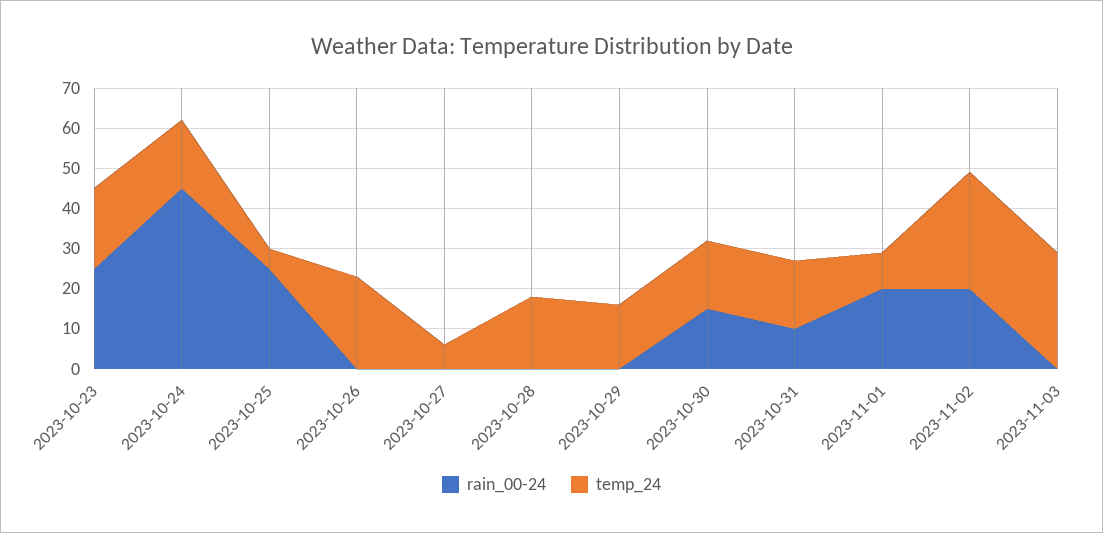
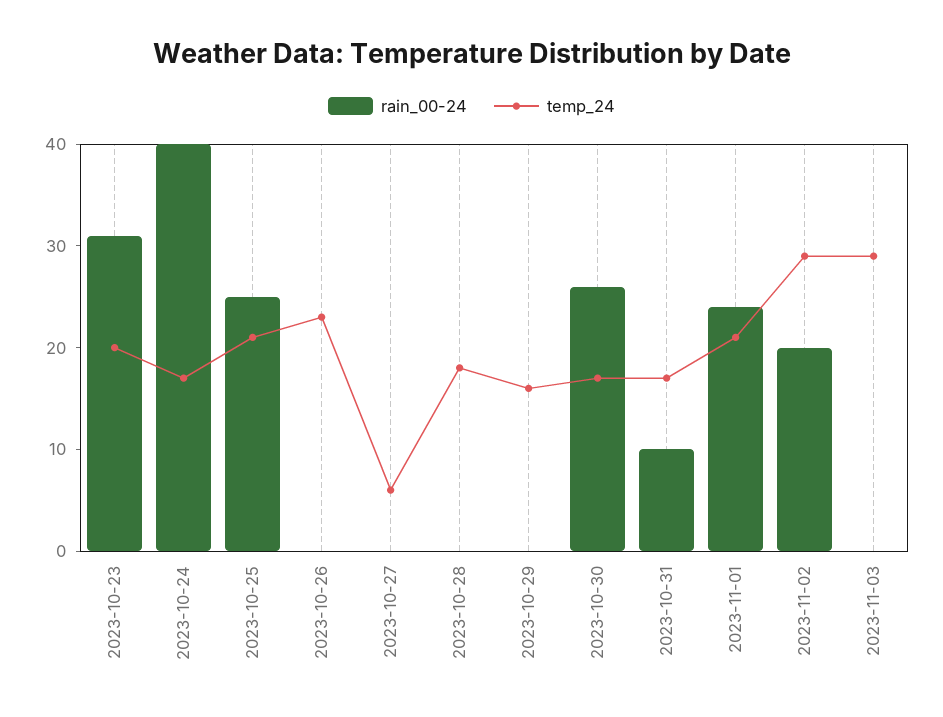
  {
    "rain_00-24": {
-     "2023-10-23": 25,
+     "2023-10-23": 31,
-     "2023-10-24": 45,
+     "2023-10-24": 40,
      "2023-10-25": 25,
      "2023-10-26": 0,
      "2023-10-27": 0,
      "2023-10-28": 0,
      "2023-10-29": 0,
-     "2023-10-30": 15,
+     "2023-10-30": 26,
      "2023-10-31": 10,
-     "2023-11-01": 20,
+     "2023-11-01": 24,
      "2023-11-02": 20,
      "2023-11-03": 0
    },
    "temp_24": {
      "2023-10-23": 20,
      "2023-10-24": 17,
-     "2023-10-25": 5,
+     "2023-10-25": 21,
      "2023-10-26": 23,
      "2023-10-27": 6,
      "2023-10-28": 18,
      "2023-10-29": 16,
      "2023-10-30": 17,
      "2023-10-31": 17,
-     "2023-11-01": 10,
+     "2023-11-01": 21,
      "2023-11-02": 29,
      "2023-11-03": 29
    }
  }

